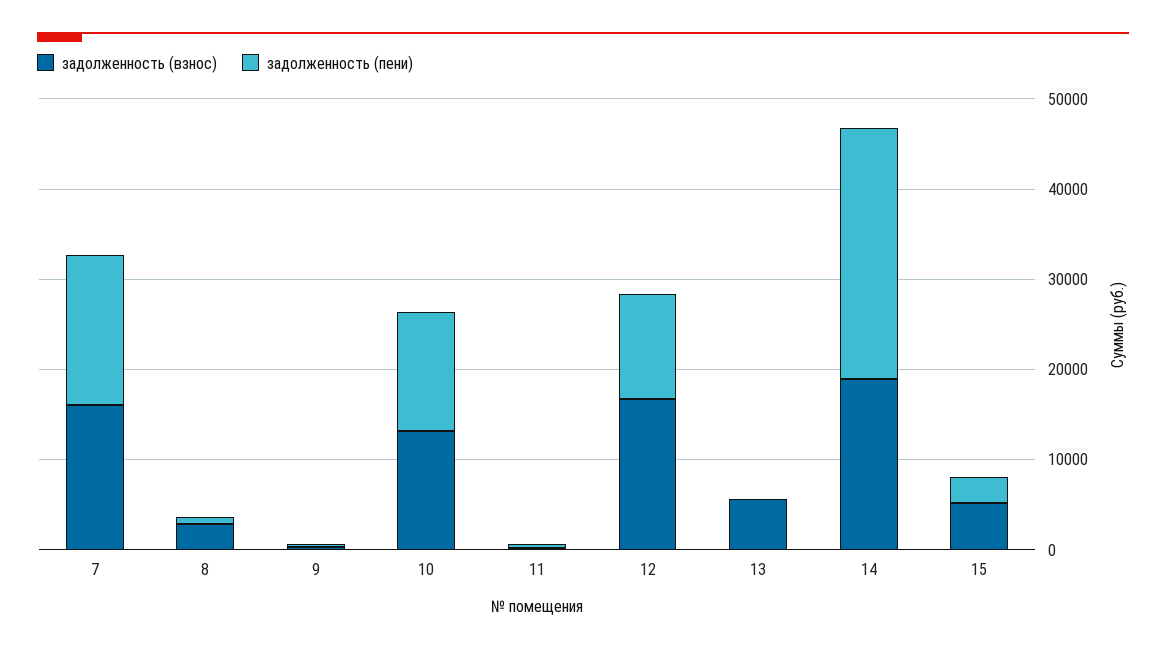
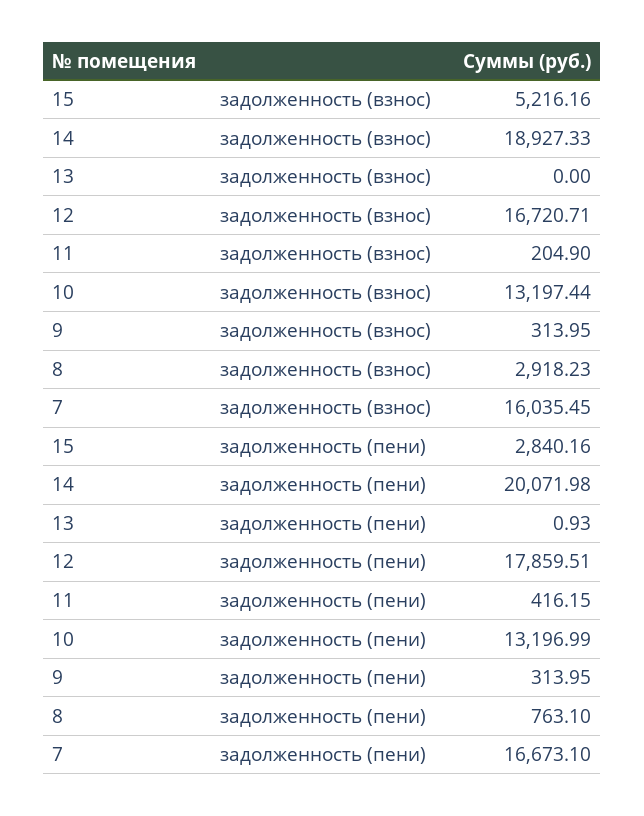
  {
    "задолженность (взнос)": {
      "7": 16035.45,
      "8": 2918.23,
      "9": 313.95,
      "10": 13197.44,
      "11": 204.9,
      "12": 16720.71,
-     "13": 6000,
+     "13": 0,
      "14": 18927.33,
      "15": 5216.16
    },
    "задолженность (пени)": {
      "7": 16673.1,
      "8": 763.1,
      "9": 313.95,
      "10": 13196.99,
      "11": 416.15,
-     "12": 12000,
+     "12": 17859.51,
      "13": 0.93,
-     "14": 28000,
+     "14": 20071.98,
      "15": 2840.16
    }
  }

